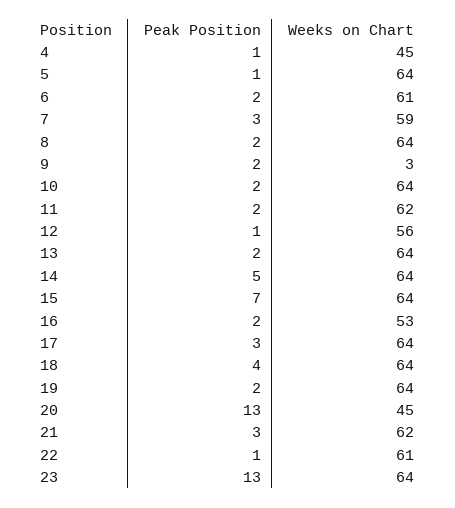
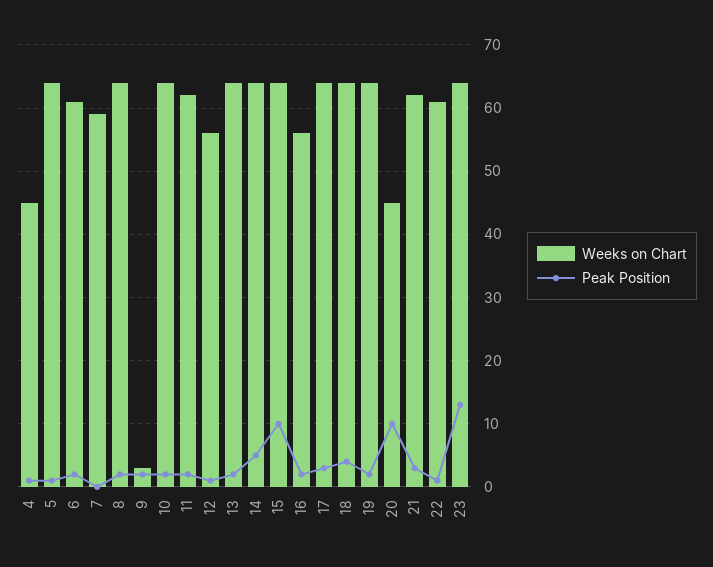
  {
    "Peak Position": {
      "4": 1,
      "5": 1,
      "6": 2,
-     "7": 3,
+     "7": 0,
      "8": 2,
      "9": 2,
      "10": 2,
      "11": 2,
      "12": 1,
      "13": 2,
      "14": 5,
-     "15": 7,
+     "15": 10,
      "16": 2,
      "17": 3,
      "18": 4,
      "19": 2,
-     "20": 13,
+     "20": 10,
      "21": 3,
      "22": 1,
      "23": 13
    },
    "Weeks on Chart": {
      "4": 45,
      "5": 64,
      "6": 61,
      "7": 59,
      "8": 64,
      "9": 3,
      "10": 64,
      "11": 62,
      "12": 56,
      "13": 64,
      "14": 64,
      "15": 64,
-     "16": 53,
+     "16": 56,
      "17": 64,
      "18": 64,
      "19": 64,
      "20": 45,
      "21": 62,
      "22": 61,
      "23": 64
    }
  }

